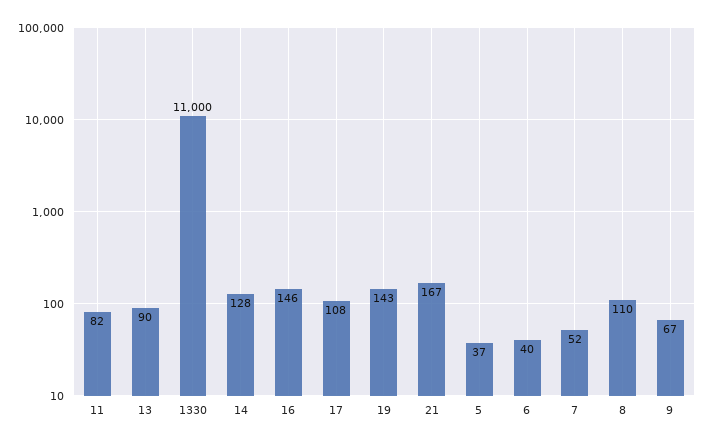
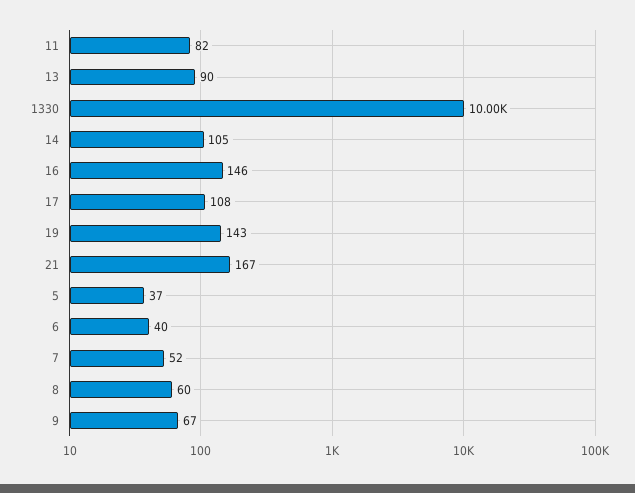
  {
    "11": 82,
    "13": 90,
-   "1330": 11000,
+   "1330": 10000,
-   "14": 128,
+   "14": 105,
    "16": 146,
    "17": 108,
    "19": 143,
    "21": 167,
    "5": 37,
    "6": 40,
    "7": 52,
-   "8": 110,
+   "8": 60,
    "9": 67
  }

